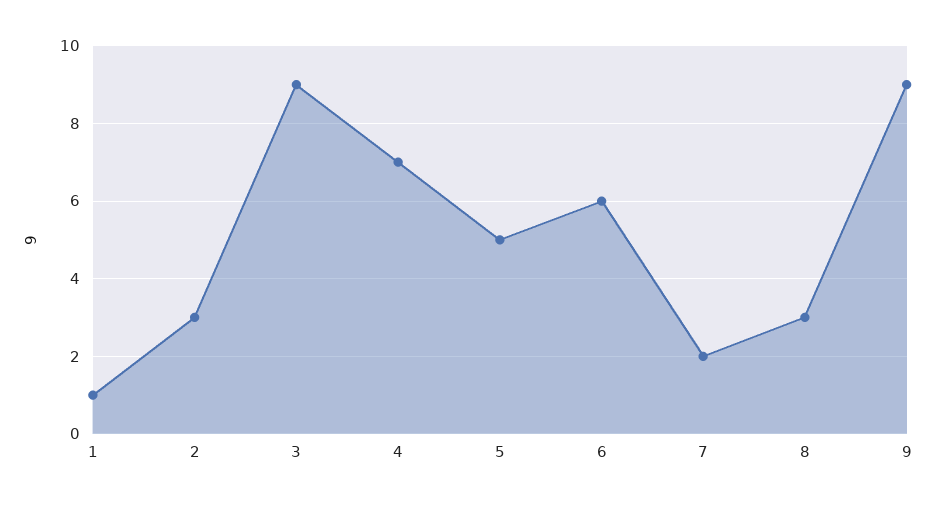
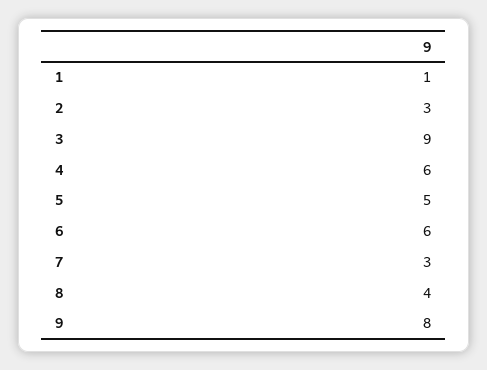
  {
    "1": 1,
    "2": 3,
    "3": 9,
-   "4": 7,
+   "4": 6,
    "5": 5,
    "6": 6,
-   "7": 2,
+   "7": 3,
-   "8": 3,
+   "8": 4,
-   "9": 9
+   "9": 8
  }

